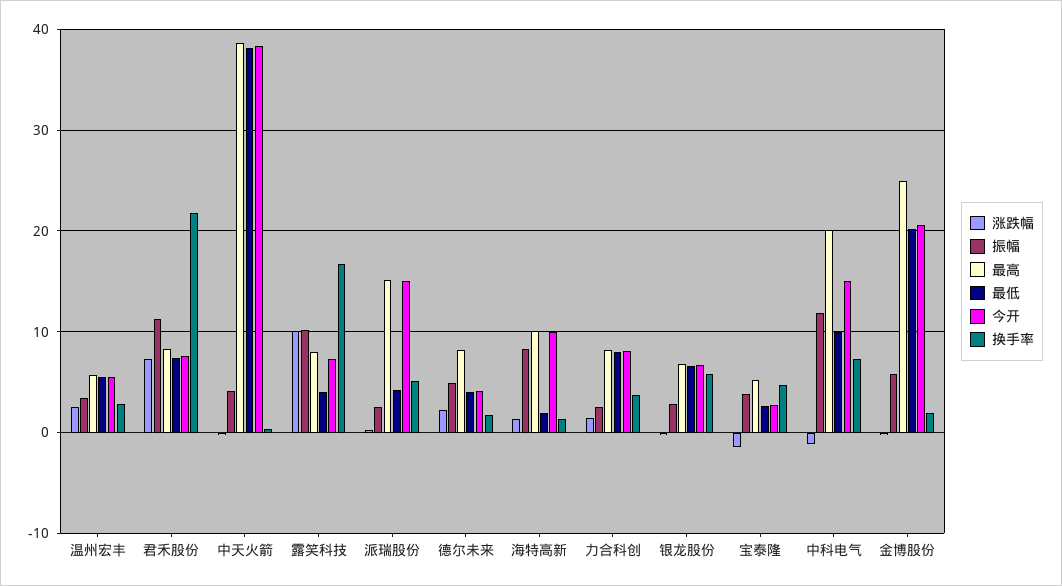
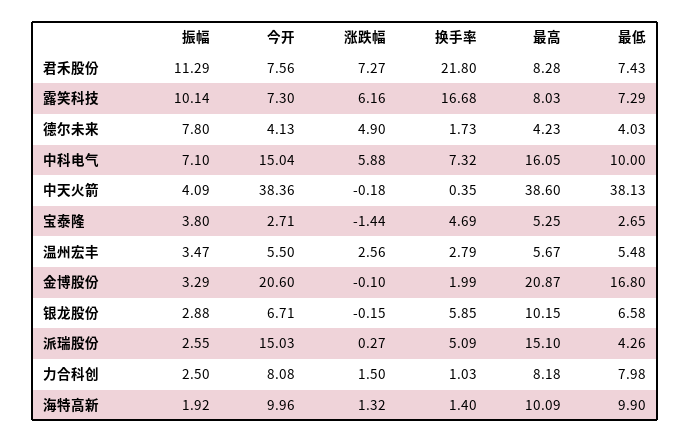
  {
    "涨跌幅": {
      "温州宏丰": 2.56,
      "君禾股份": 7.27,
      "中天火箭": -0.18,
-     "露笑科技": 10,
+     "露笑科技": 6.16,
      "派瑞股份": 0.27,
-     "德尔未来": 2,
+     "德尔未来": 4.9,
      "海特高新": 1.32,
      "力合科创": 1.5,
      "银龙股份": -0.15,
      "宝泰隆": -1.44,
-     "中科电气": -1,
+     "中科电气": 5.88,
      "金博股份": -0.1
    },
    "振幅": {
      "温州宏丰": 3.47,
      "君禾股份": 11.29,
      "中天火箭": 4.09,
      "露笑科技": 10.14,
      "派瑞股份": 2.55,
-     "德尔未来": 5,
+     "德尔未来": 7.8,
-     "海特高新": 8,
+     "海特高新": 1.92,
      "力合科创": 2.5,
      "银龙股份": 2.88,
      "宝泰隆": 3.8,
-     "中科电气": 12,
+     "中科电气": 7.1,
-     "金博股份": 6
+     "金博股份": 3.29
    },
    "最高": {
      "温州宏丰": 5.67,
      "君禾股份": 8.28,
      "中天火箭": 38.6,
      "露笑科技": 8.03,
      "派瑞股份": 15.1,
-     "德尔未来": 8,
+     "德尔未来": 4.23,
      "海特高新": 10.09,
      "力合科创": 8.18,
-     "银龙股份": 7,
+     "银龙股份": 10.15,
      "宝泰隆": 5.25,
-     "中科电气": 20,
+     "中科电气": 16.05,
-     "金博股份": 25
+     "金博股份": 20.87
    },
    "最低": {
      "温州宏丰": 5.48,
      "君禾股份": 7.43,
      "中天火箭": 38.13,
-     "露笑科技": 4,
+     "露笑科技": 7.29,
      "派瑞股份": 4.26,
      "德尔未来": 4.03,
-     "海特高新": 2,
+     "海特高新": 9.9,
      "力合科创": 7.98,
      "银龙股份": 6.58,
      "宝泰隆": 2.65,
      "中科电气": 10,
-     "金博股份": 20
+     "金博股份": 16.8
    },
    "今开": {
      "温州宏丰": 5.5,
      "君禾股份": 7.56,
      "中天火箭": 38.36,
      "露笑科技": 7.3,
      "派瑞股份": 15.03,
      "德尔未来": 4.13,
      "海特高新": 9.96,
      "力合科创": 8.08,
      "银龙股份": 6.71,
      "宝泰隆": 2.71,
      "中科电气": 15.04,
      "金博股份": 20.6
    },
    "换手率": {
      "温州宏丰": 2.79,
      "君禾股份": 21.8,
      "中天火箭": 0.35,
      "露笑科技": 16.68,
      "派瑞股份": 5.09,
      "德尔未来": 1.73,
      "海特高新": 1.4,
-     "力合科创": 4,
+     "力合科创": 1.03,
      "银龙股份": 5.85,
      "宝泰隆": 4.69,
      "中科电气": 7.32,
      "金博股份": 1.99
    }
  }

